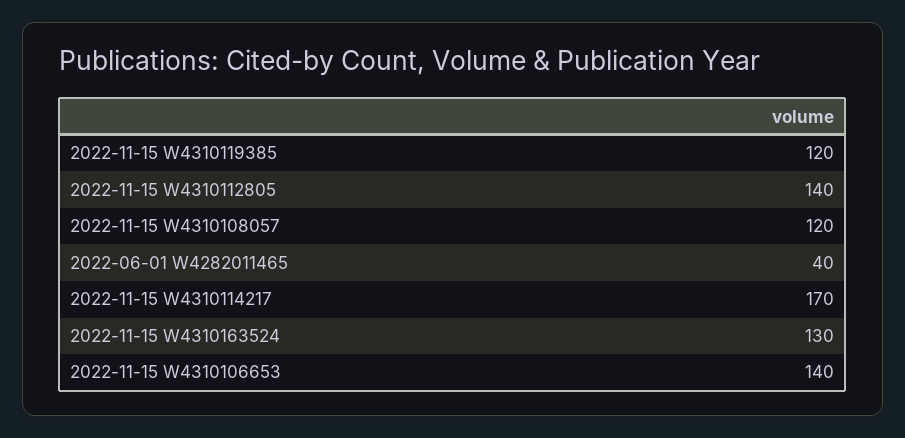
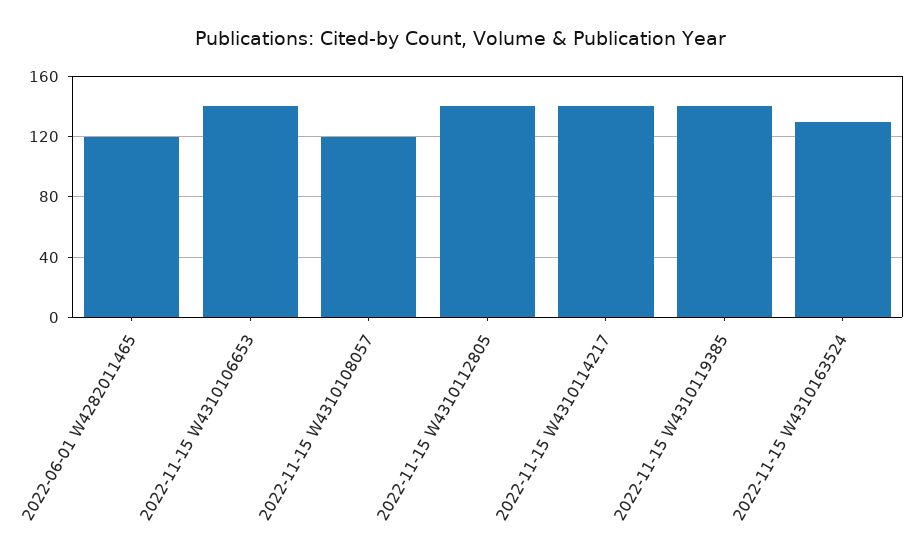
  {
-   "2022-11-15 W4310119385": 120,
+   "2022-11-15 W4310119385": 140,
    "2022-11-15 W4310112805": 140,
    "2022-11-15 W4310108057": 120,
-   "2022-06-01 W4282011465": 40,
+   "2022-06-01 W4282011465": 120,
-   "2022-11-15 W4310114217": 170,
+   "2022-11-15 W4310114217": 140,
    "2022-11-15 W4310163524": 130,
    "2022-11-15 W4310106653": 140
  }

